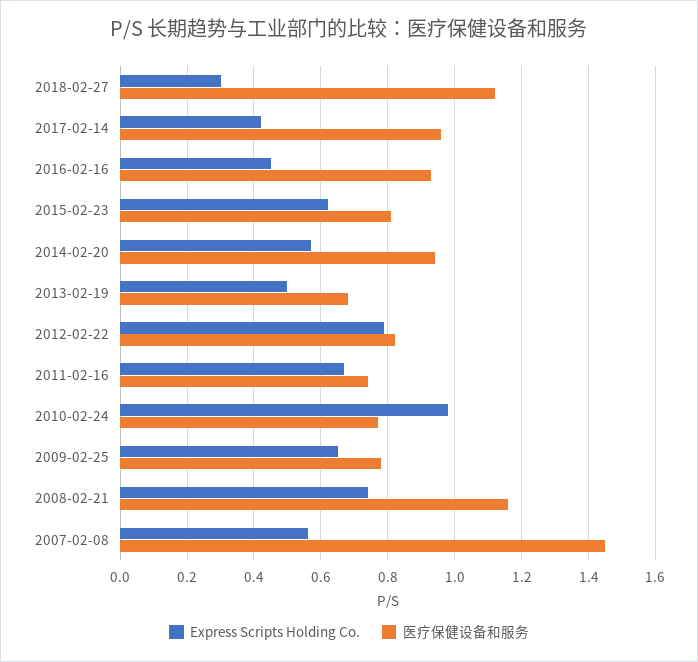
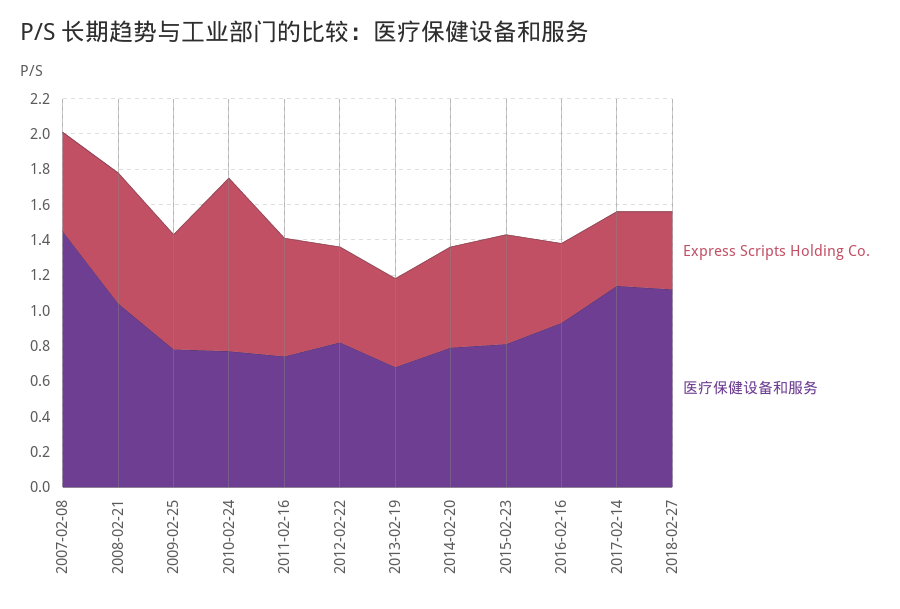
  {
    "Express Scripts Holding Co.": {
-     "2018-02-27": 0.3,
+     "2018-02-27": 0.45,
      "2017-02-14": 0.4,
      "2016-02-16": 0.45,
      "2015-02-23": 0.6,
      "2014-02-20": 0.55,
      "2013-02-19": 0.5,
-     "2012-02-22": 0.8,
+     "2012-02-22": 0.55,
      "2011-02-16": 0.65,
      "2010-02-24": 1,
      "2009-02-25": 0.65,
      "2008-02-21": 0.75,
      "2007-02-08": 0.55
    },
    "医疗保健设备和服务": {
      "2018-02-27": 1.1,
-     "2017-02-14": 0.95,
+     "2017-02-14": 1.15,
      "2016-02-16": 0.95,
      "2015-02-23": 0.8,
-     "2014-02-20": 0.95,
+     "2014-02-20": 0.8,
      "2013-02-19": 0.7,
      "2012-02-22": 0.8,
      "2011-02-16": 0.75,
      "2010-02-24": 0.75,
      "2009-02-25": 0.8,
-     "2008-02-21": 1.15,
+     "2008-02-21": 1.05,
      "2007-02-08": 1.45
    }
  }

